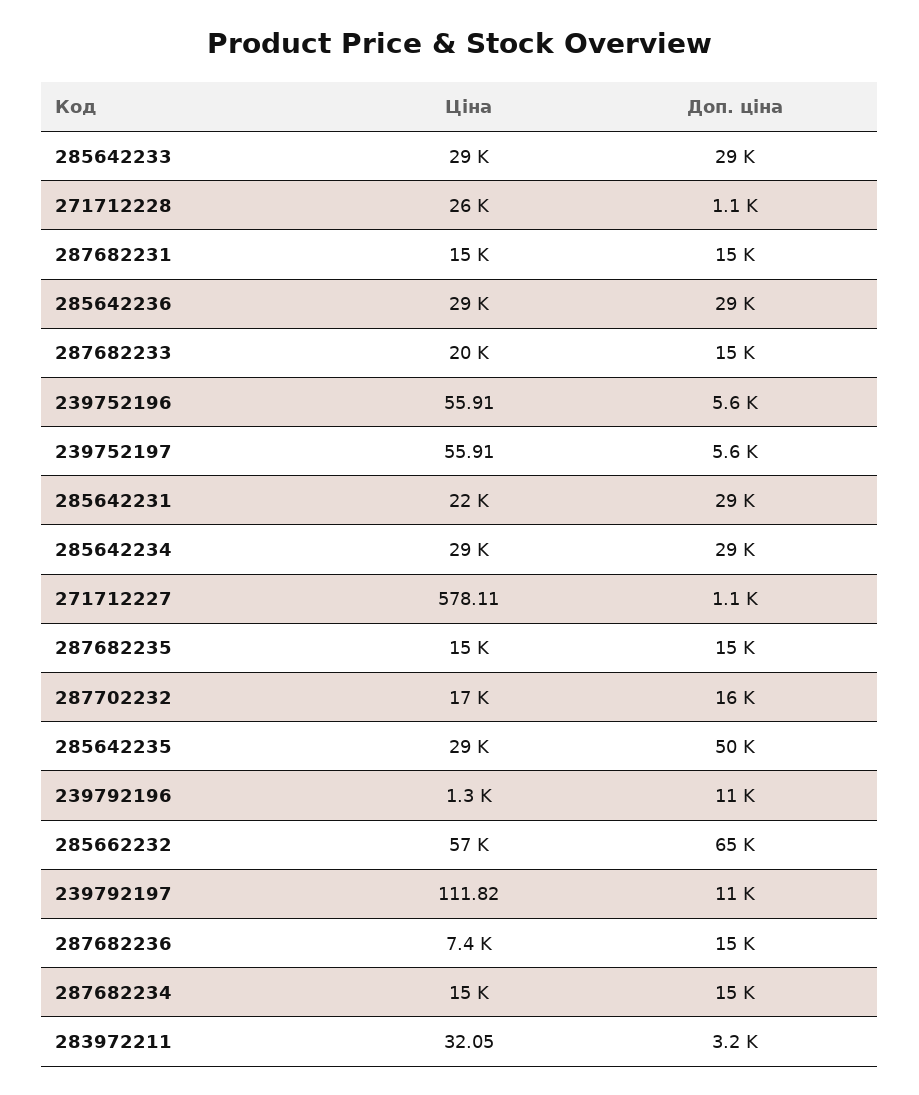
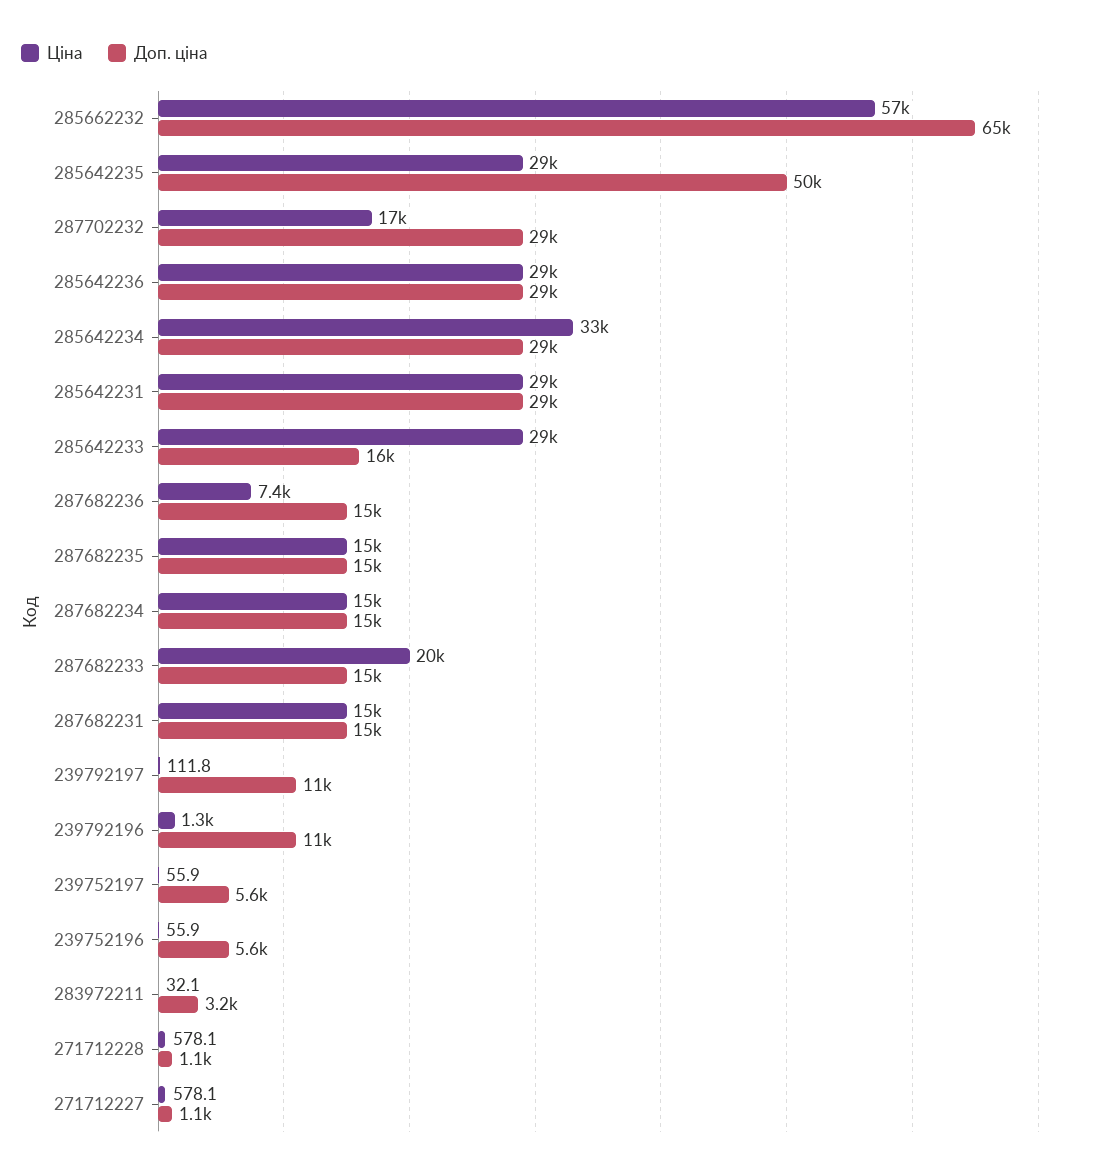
  {
    "Ціна": {
      "285642233": 29000,
-     "271712228": 26000,
+     "271712228": 578.1,
      "287682231": 15000,
      "285642236": 29000,
      "287682233": 20000,
      "239752196": 55.91,
      "239752197": 55.91,
-     "285642231": 22000,
+     "285642231": 29000,
-     "285642234": 29000,
+     "285642234": 33000,
      "271712227": 578.11,
      "287682235": 15000,
      "287702232": 17000,
      "285642235": 29000,
      "239792196": 1300,
      "285662232": 57000,
      "239792197": 111.82,
      "287682236": 7400,
      "287682234": 15000,
      "283972211": 32.05
    },
    "Доп. ціна": {
-     "285642233": 29000,
+     "285642233": 16000,
      "271712228": 1100,
      "287682231": 15000,
      "285642236": 29000,
      "287682233": 15000,
      "239752196": 5600,
      "239752197": 5600,
      "285642231": 29000,
      "285642234": 29000,
      "271712227": 1100,
      "287682235": 15000,
-     "287702232": 16000,
+     "287702232": 29000,
      "285642235": 50000,
      "239792196": 11000,
      "285662232": 65000,
      "239792197": 11000,
      "287682236": 15000,
      "287682234": 15000,
      "283972211": 3200
    }
  }

